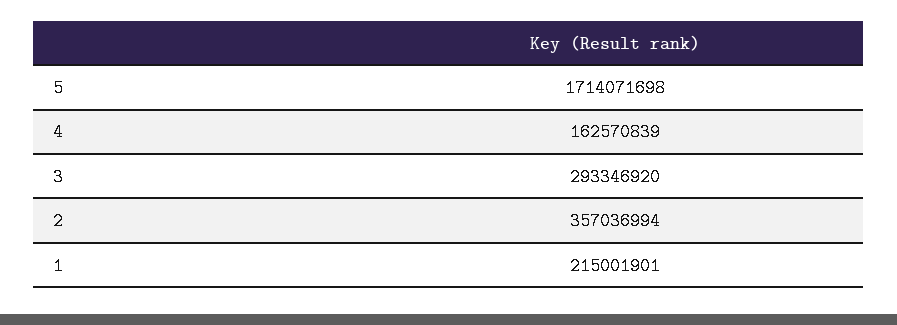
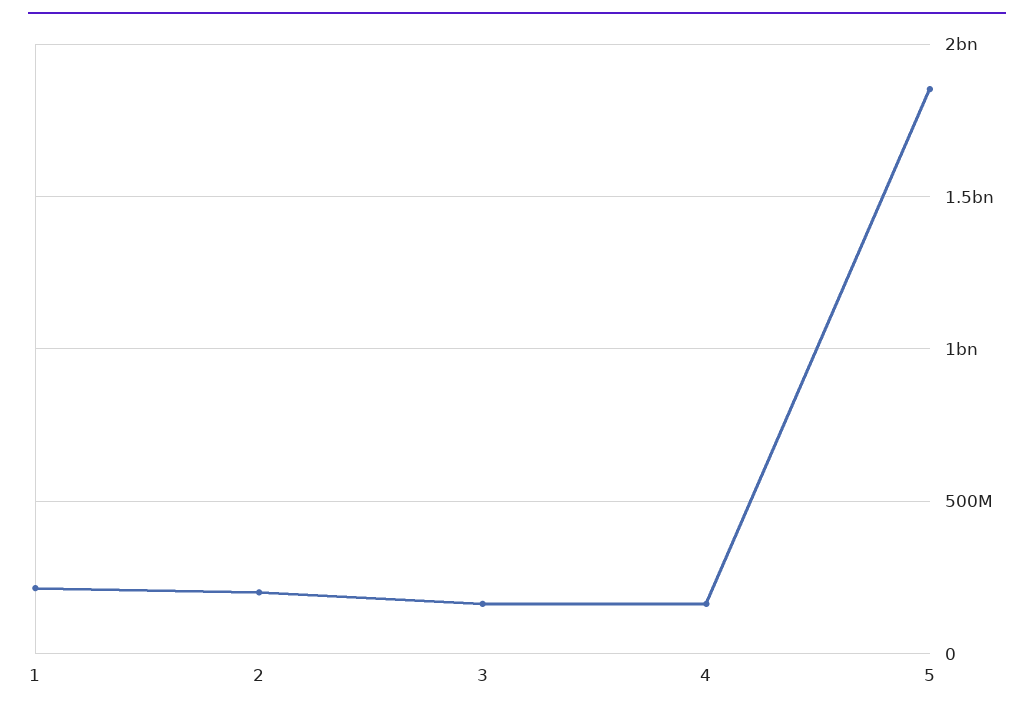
  {
-   "5": 1714071698,
+   "5": 1850000000,
    "4": 162570839,
-   "3": 293346920,
+   "3": 150000000,
-   "2": 357036994,
+   "2": 200000000,
    "1": 215001901
  }

